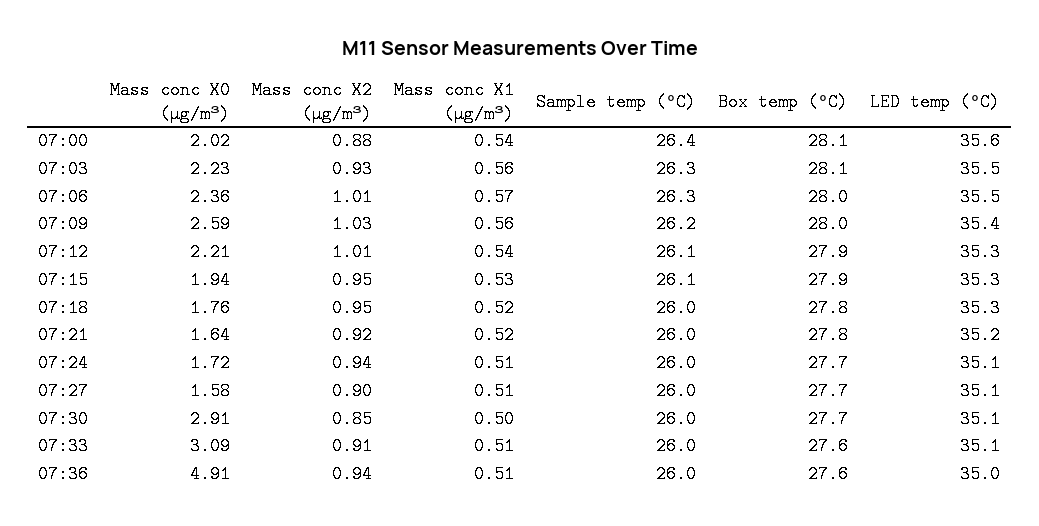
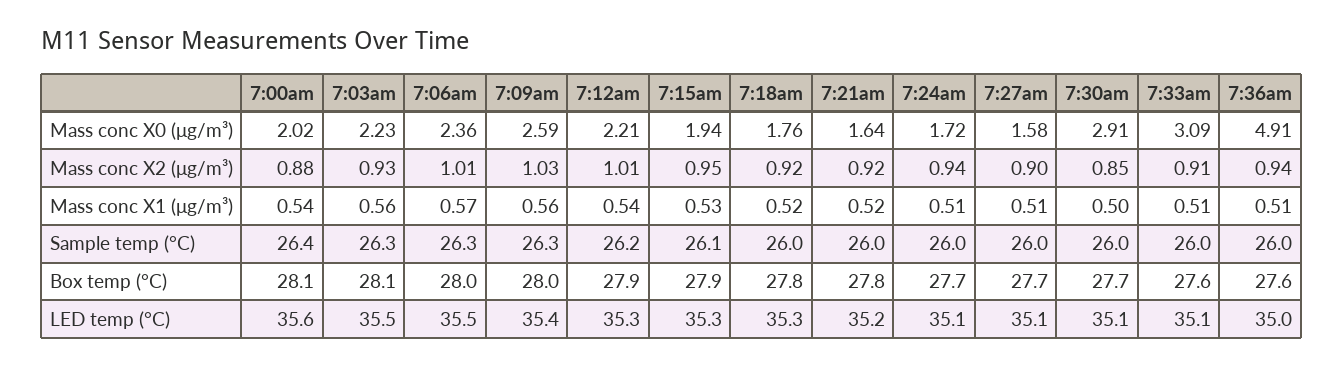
  {
    "Mass conc X0 (μg/m³)": {
      "07:00": 2.02,
      "07:03": 2.23,
      "07:06": 2.36,
      "07:09": 2.59,
      "07:12": 2.21,
      "07:15": 1.94,
      "07:18": 1.76,
      "07:21": 1.64,
      "07:24": 1.72,
      "07:27": 1.58,
      "07:30": 2.91,
      "07:33": 3.09,
      "07:36": 4.91
    },
    "Mass conc X2 (μg/m³)": {
      "07:00": 0.88,
      "07:03": 0.93,
      "07:06": 1.01,
      "07:09": 1.03,
      "07:12": 1.01,
      "07:15": 0.95,
-     "07:18": 0.95,
+     "07:18": 0.92,
      "07:21": 0.92,
      "07:24": 0.94,
      "07:27": 0.9,
      "07:30": 0.85,
      "07:33": 0.91,
      "07:36": 0.94
    },
    "Mass conc X1 (μg/m³)": {
      "07:00": 0.54,
      "07:03": 0.56,
      "07:06": 0.57,
      "07:09": 0.56,
      "07:12": 0.54,
      "07:15": 0.53,
      "07:18": 0.52,
      "07:21": 0.52,
      "07:24": 0.51,
      "07:27": 0.51,
      "07:30": 0.5,
      "07:33": 0.51,
      "07:36": 0.51
    },
    "Sample temp (°C)": {
      "07:00": 26.4,
      "07:03": 26.3,
      "07:06": 26.3,
-     "07:09": 26.2,
+     "07:09": 26.3,
-     "07:12": 26.1,
+     "07:12": 26.2,
      "07:15": 26.1,
      "07:18": 26,
      "07:21": 26,
      "07:24": 26,
      "07:27": 26,
      "07:30": 26,
      "07:33": 26,
      "07:36": 26
    },
    "Box temp (°C)": {
      "07:00": 28.1,
      "07:03": 28.1,
      "07:06": 28,
      "07:09": 28,
      "07:12": 27.9,
      "07:15": 27.9,
      "07:18": 27.8,
      "07:21": 27.8,
      "07:24": 27.7,
      "07:27": 27.7,
      "07:30": 27.7,
      "07:33": 27.6,
      "07:36": 27.6
    },
    "LED temp (°C)": {
      "07:00": 35.6,
      "07:03": 35.5,
      "07:06": 35.5,
      "07:09": 35.4,
      "07:12": 35.3,
      "07:15": 35.3,
      "07:18": 35.3,
      "07:21": 35.2,
      "07:24": 35.1,
      "07:27": 35.1,
      "07:30": 35.1,
      "07:33": 35.1,
      "07:36": 35
    }
  }

